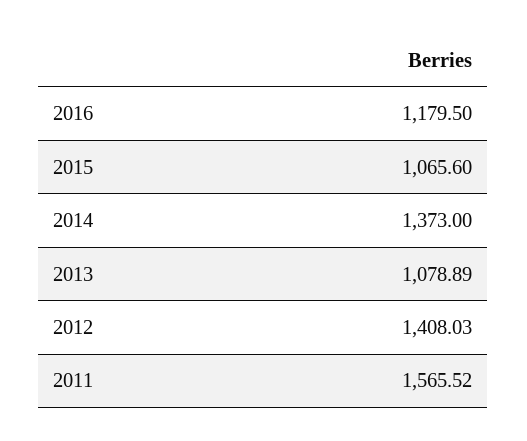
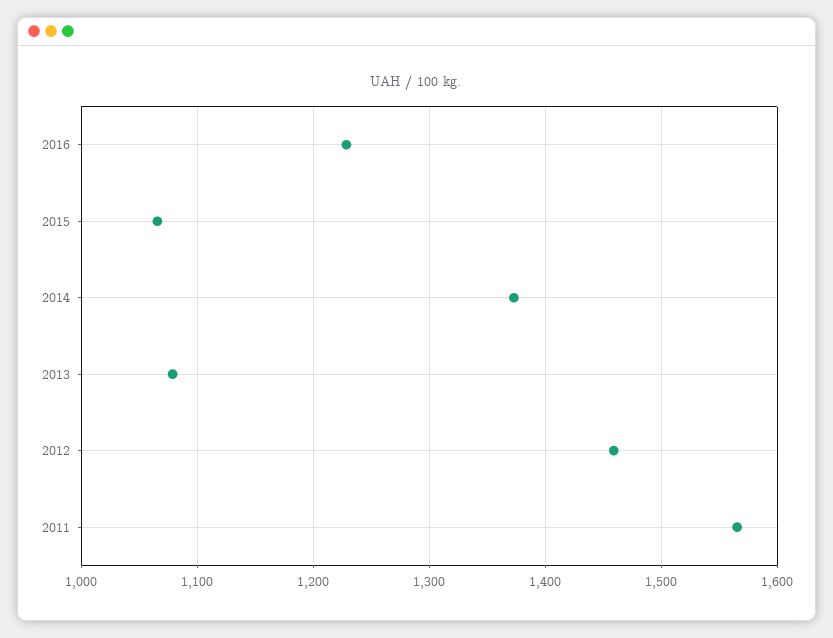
  {
-   "2016": 1179.5,
+   "2016": 1230,
    "2015": 1065.6,
    "2014": 1373,
    "2013": 1078.89,
-   "2012": 1408.03,
+   "2012": 1460,
    "2011": 1565.52
  }

